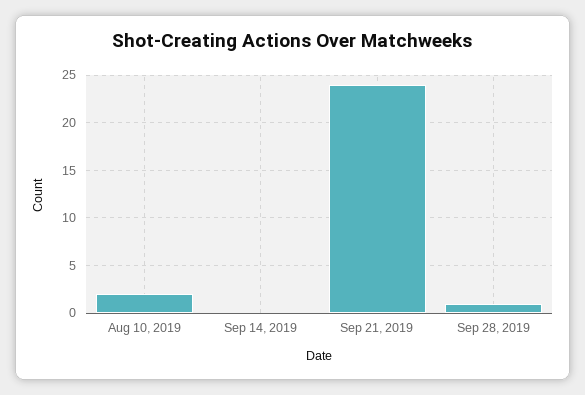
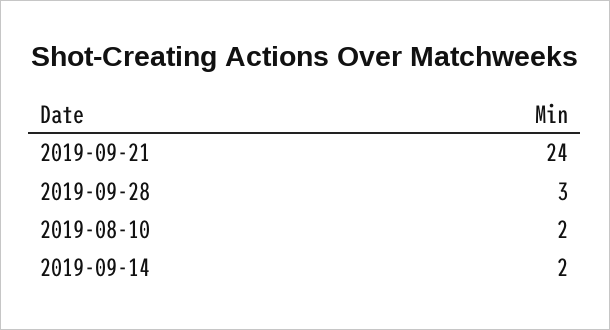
  {
    "Aug 10, 2019": 2,
-   "Sep 14, 2019": 0,
+   "Sep 14, 2019": 2,
    "Sep 21, 2019": 24,
-   "Sep 28, 2019": 1
+   "Sep 28, 2019": 3
  }

